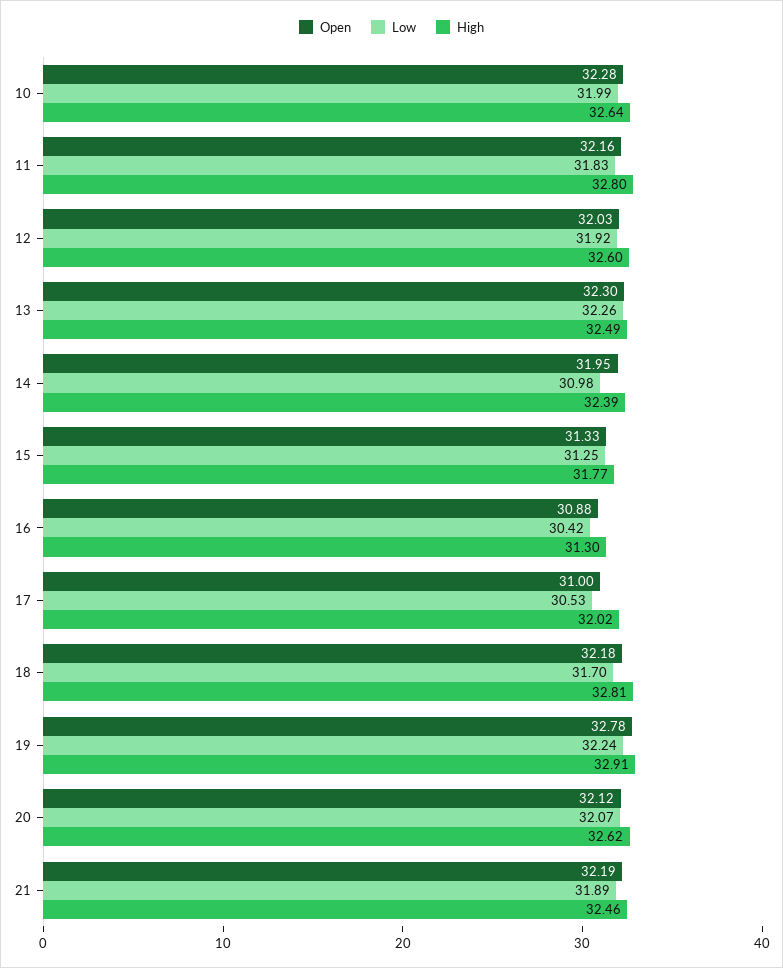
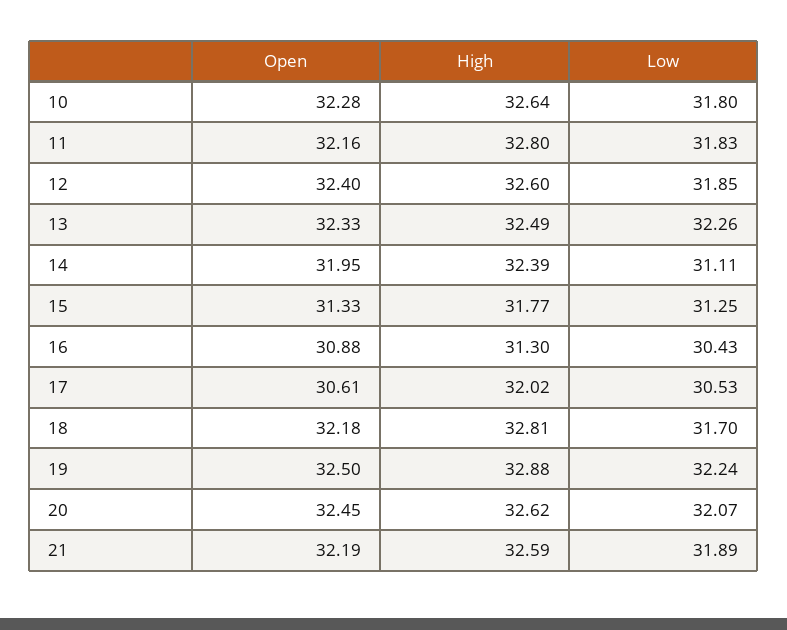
  {
    "Open": {
      "10": 32.28,
      "11": 32.16,
-     "12": 32.03,
+     "12": 32.4,
-     "13": 32.3,
+     "13": 32.33,
      "14": 31.95,
      "15": 31.33,
      "16": 30.88,
-     "17": 31,
+     "17": 30.61,
      "18": 32.18,
-     "19": 32.78,
+     "19": 32.5,
-     "20": 32.12,
+     "20": 32.45,
      "21": 32.19
    },
    "Low": {
-     "10": 31.99,
+     "10": 31.8,
      "11": 31.83,
-     "12": 31.92,
+     "12": 31.85,
      "13": 32.26,
-     "14": 30.98,
+     "14": 31.11,
      "15": 31.25,
-     "16": 30.42,
+     "16": 30.43,
      "17": 30.53,
      "18": 31.7,
      "19": 32.24,
      "20": 32.07,
      "21": 31.89
    },
    "High": {
      "10": 32.64,
      "11": 32.8,
      "12": 32.6,
      "13": 32.49,
      "14": 32.39,
      "15": 31.77,
      "16": 31.3,
      "17": 32.02,
      "18": 32.81,
-     "19": 32.91,
+     "19": 32.88,
      "20": 32.62,
-     "21": 32.46
+     "21": 32.59
    }
  }

